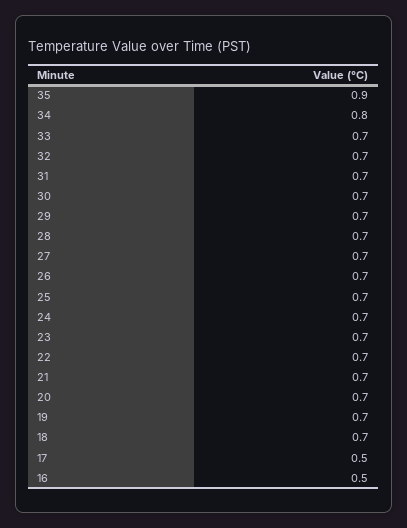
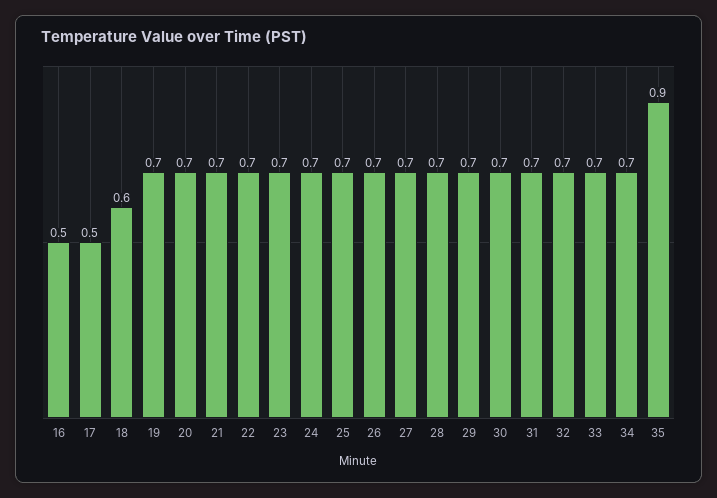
  {
    "35": 0.9,
-   "34": 0.8,
+   "34": 0.7,
    "33": 0.7,
    "32": 0.7,
    "31": 0.7,
    "30": 0.7,
    "29": 0.7,
    "28": 0.7,
    "27": 0.7,
    "26": 0.7,
    "25": 0.7,
    "24": 0.7,
    "23": 0.7,
    "22": 0.7,
    "21": 0.7,
    "20": 0.7,
    "19": 0.7,
-   "18": 0.7,
+   "18": 0.6,
    "17": 0.5,
    "16": 0.5
  }

